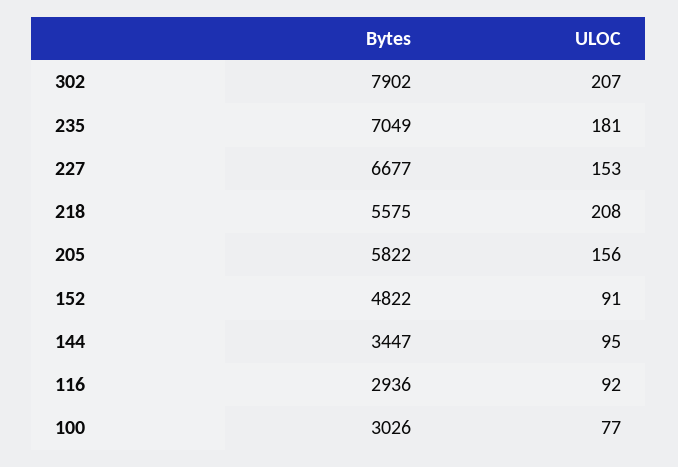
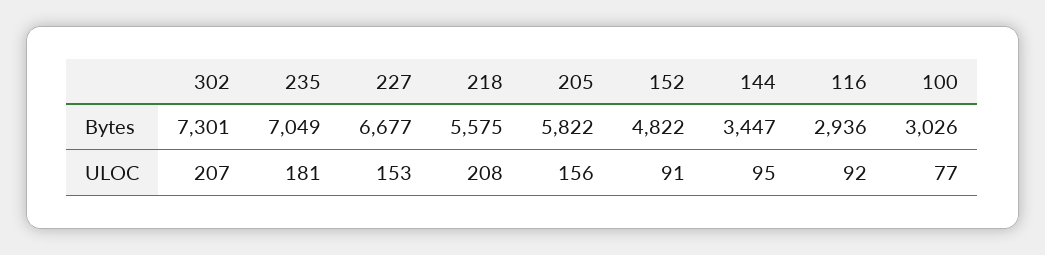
  {
    "Bytes": {
-     "302": 7902,
+     "302": 7301,
      "235": 7049,
      "227": 6677,
      "218": 5575,
      "205": 5822,
      "152": 4822,
      "144": 3447,
      "116": 2936,
      "100": 3026
    },
    "ULOC": {
      "302": 207,
      "235": 181,
      "227": 153,
      "218": 208,
      "205": 156,
      "152": 91,
      "144": 95,
      "116": 92,
      "100": 77
    }
  }

